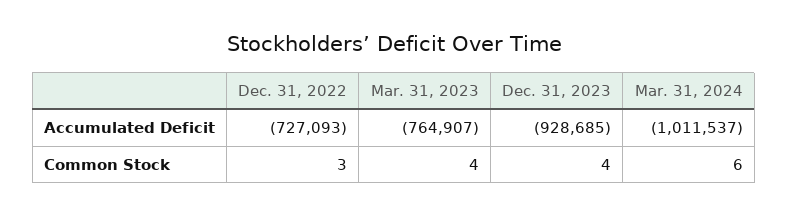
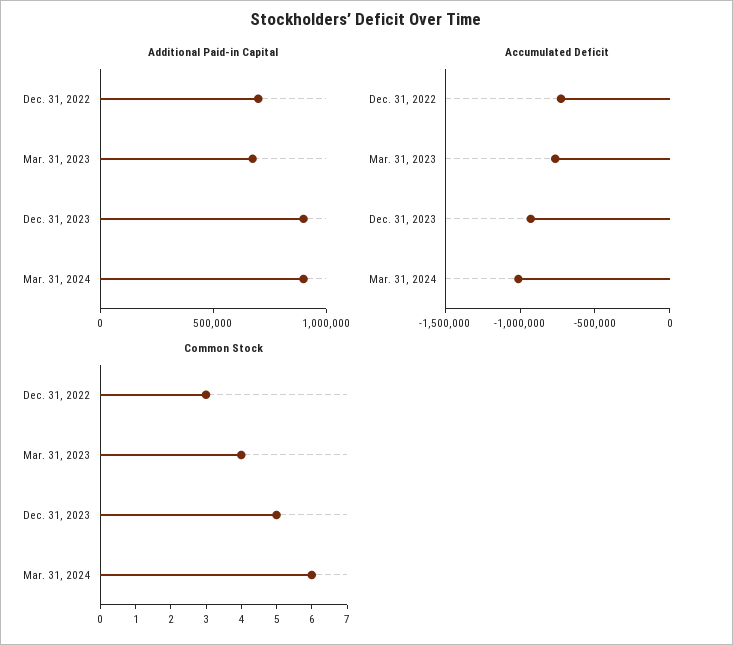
  {
    "Accumulated Deficit": {
      "Dec. 31, 2022": -727093,
      "Mar. 31, 2023": -764907,
      "Dec. 31, 2023": -928685,
      "Mar. 31, 2024": -1011537
    },
    "Common Stock": {
      "Dec. 31, 2022": 3,
      "Mar. 31, 2023": 4,
-     "Dec. 31, 2023": 4,
+     "Dec. 31, 2023": 5,
      "Mar. 31, 2024": 6
-   }
+   },
+   "Additional Paid-in Capital": {
+     "Dec. 31, 2022": 700000,
+     "Mar. 31, 2023": 700000,
+     "Dec. 31, 2023": 900000,
+     "Mar. 31, 2024": 900000
+   }
  }

